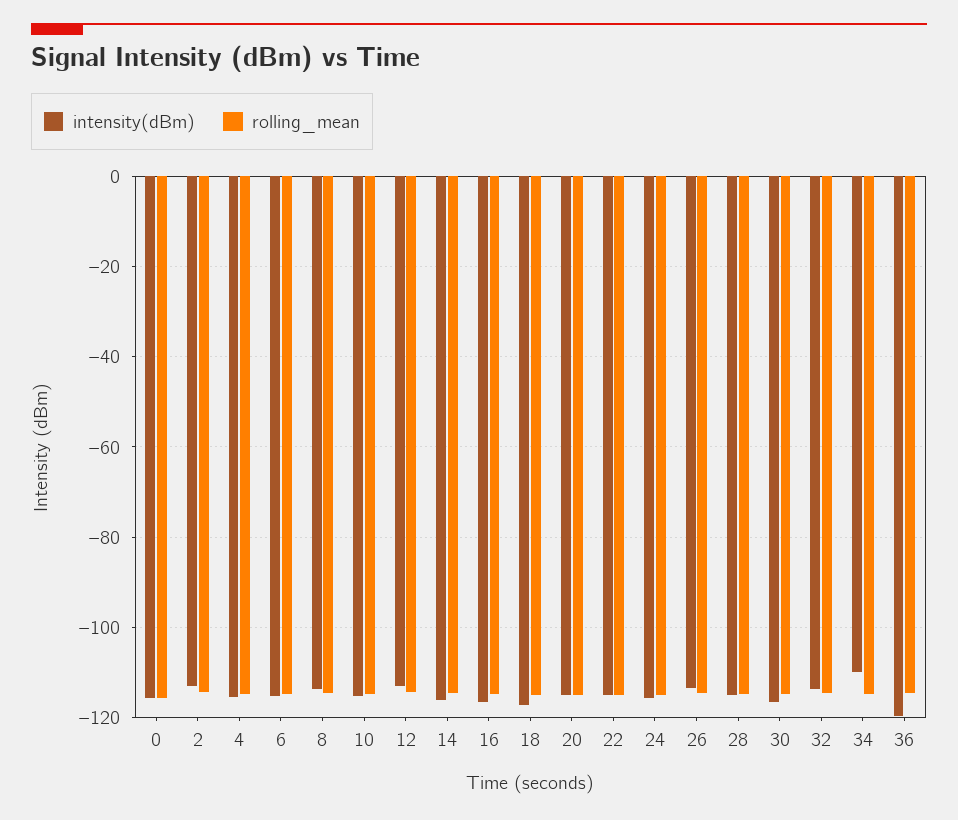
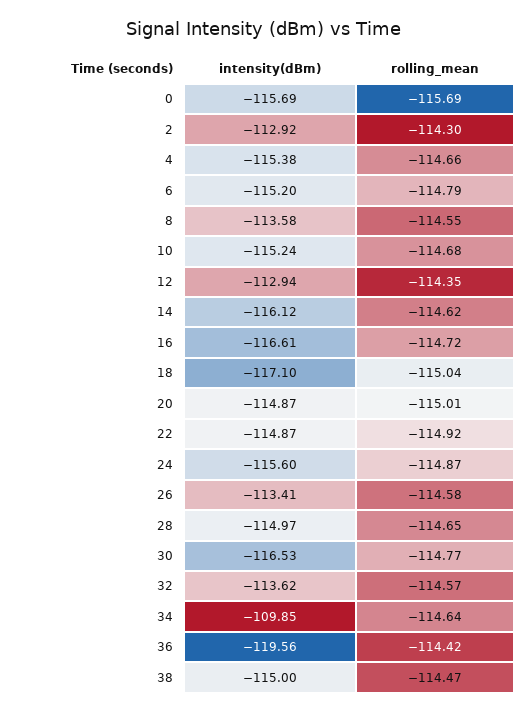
  {
    "intensity(dBm)": {
      "0": -115.69,
      "2": -112.92,
      "4": -115.38,
      "6": -115.2,
      "8": -113.58,
      "10": -115.24,
      "12": -112.94,
      "14": -116.12,
      "16": -116.61,
      "18": -117.1,
      "20": -114.87,
      "22": -114.87,
      "24": -115.6,
      "26": -113.41,
      "28": -114.97,
      "30": -116.53,
      "32": -113.62,
      "34": -109.85,
-     "36": -119.56
+     "36": -119.56,
+     "38": -115
    },
    "rolling_mean": {
      "0": -115.69,
      "2": -114.3,
      "4": -114.66,
      "6": -114.79,
      "8": -114.55,
      "10": -114.68,
      "12": -114.35,
      "14": -114.62,
      "16": -114.72,
      "18": -115.04,
      "20": -115.01,
      "22": -114.92,
      "24": -114.87,
      "26": -114.58,
      "28": -114.65,
      "30": -114.77,
      "32": -114.57,
      "34": -114.64,
-     "36": -114.42
+     "36": -114.42,
+     "38": -114.47
    }
  }

